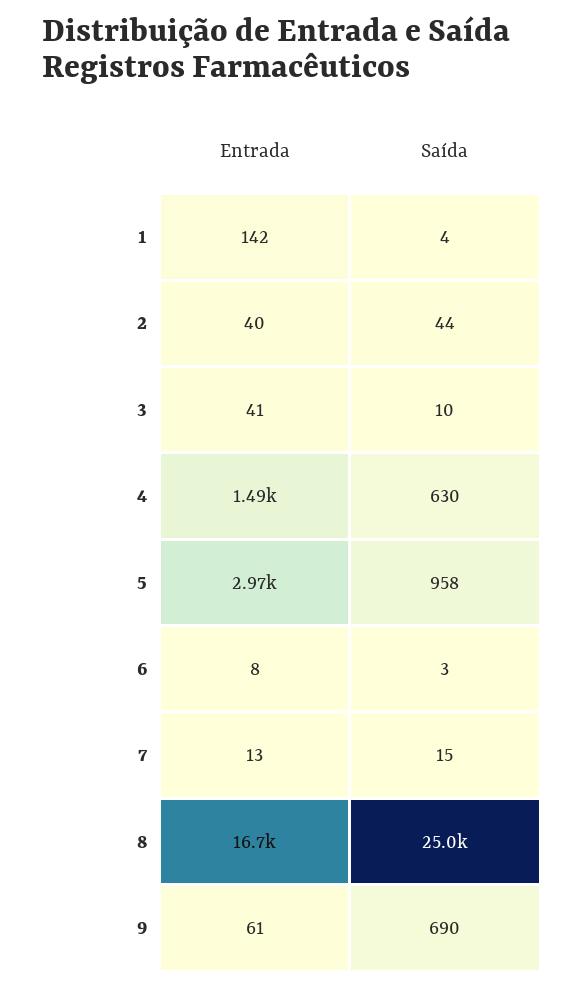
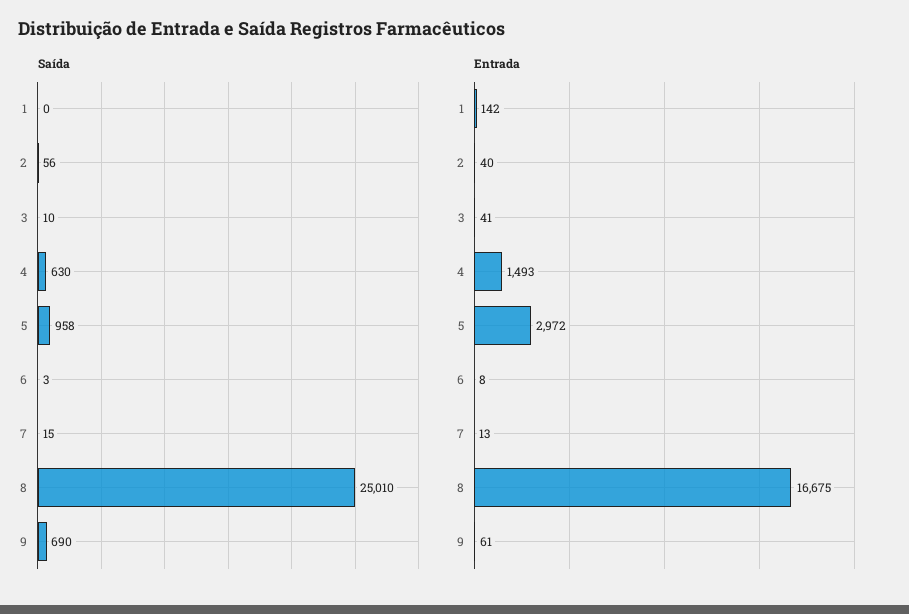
  {
    "Entrada": {
      "1": 142,
      "2": 40,
      "3": 41,
      "4": 1493,
      "5": 2972,
      "6": 8,
      "7": 13,
      "8": 16675,
      "9": 61
    },
    "Saída": {
-     "1": 4,
+     "1": 0,
-     "2": 44,
+     "2": 56,
      "3": 10,
      "4": 630,
      "5": 958,
      "6": 3,
      "7": 15,
      "8": 25010,
      "9": 690
    }
  }

